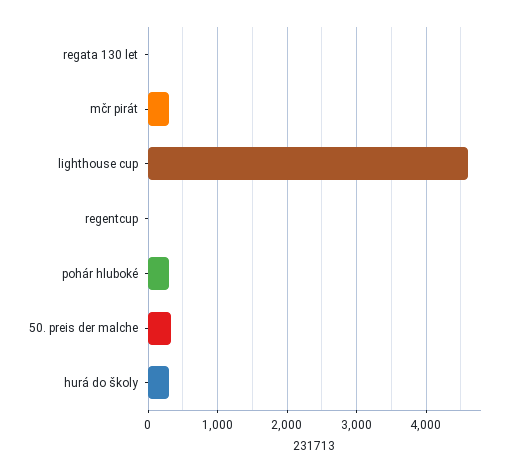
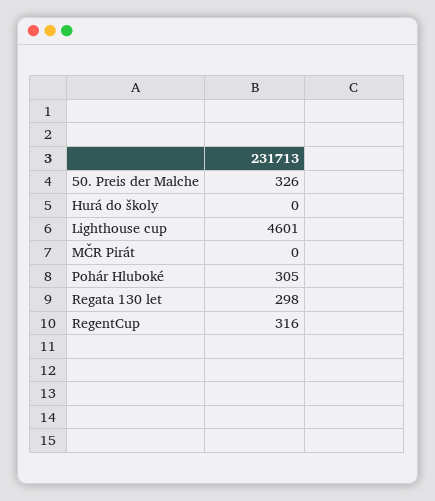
  {
-   "regata 130 let": 0,
+   "regata 130 let": 298,
-   "mčr pirát": 300,
+   "mčr pirát": 0,
    "lighthouse cup": 4601,
-   "regentcup": 0,
+   "regentcup": 316,
    "pohár hluboké": 305,
    "50. preis der malche": 326,
-   "hurá do školy": 300
+   "hurá do školy": 0
  }

